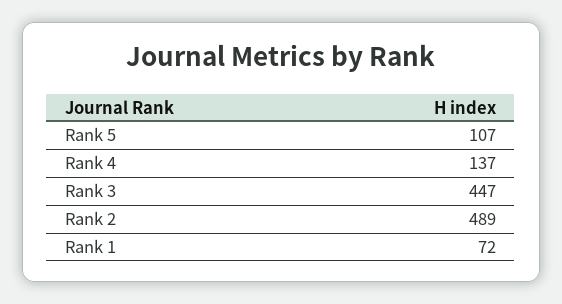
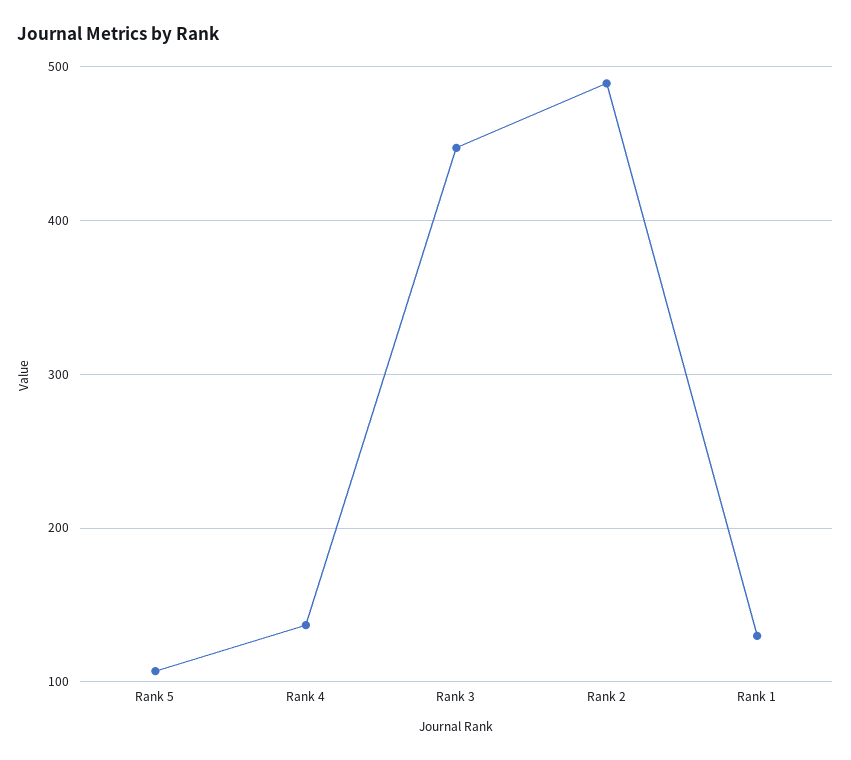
  {
    "Rank 5": 107,
    "Rank 4": 137,
    "Rank 3": 447,
    "Rank 2": 489,
-   "Rank 1": 72
+   "Rank 1": 130
  }

